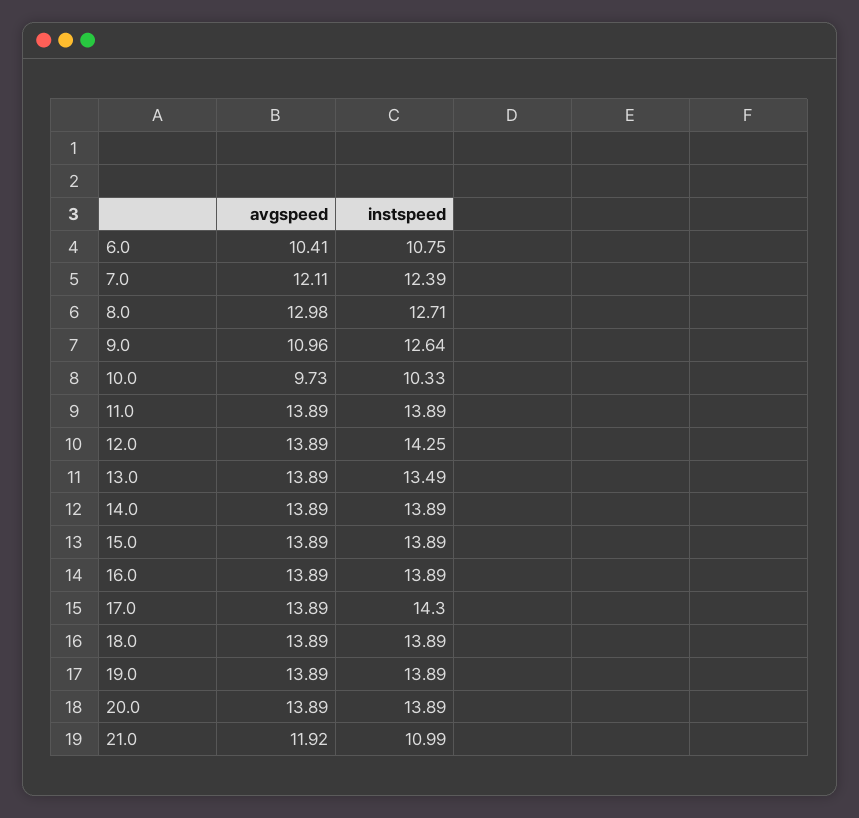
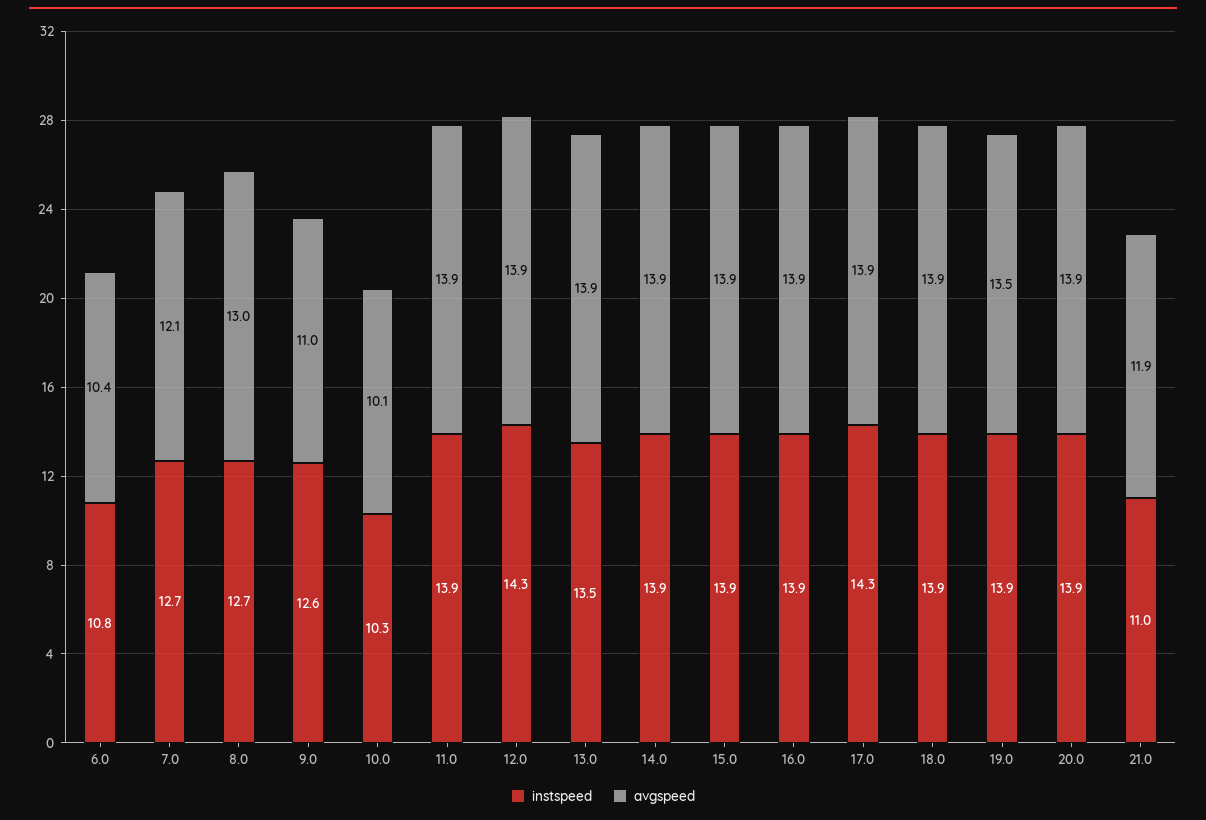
  {
    "avgspeed": {
      "6.0": 10.41,
      "7.0": 12.11,
      "8.0": 12.98,
      "9.0": 10.96,
-     "10.0": 9.73,
+     "10.0": 10.1,
      "11.0": 13.89,
      "12.0": 13.89,
      "13.0": 13.89,
      "14.0": 13.89,
      "15.0": 13.89,
      "16.0": 13.89,
      "17.0": 13.89,
      "18.0": 13.89,
-     "19.0": 13.89,
+     "19.0": 13.5,
      "20.0": 13.89,
      "21.0": 11.92
    },
    "instspeed": {
      "6.0": 10.75,
-     "7.0": 12.39,
+     "7.0": 12.7,
      "8.0": 12.71,
      "9.0": 12.64,
      "10.0": 10.33,
      "11.0": 13.89,
      "12.0": 14.25,
      "13.0": 13.49,
      "14.0": 13.89,
      "15.0": 13.89,
      "16.0": 13.89,
      "17.0": 14.3,
      "18.0": 13.89,
      "19.0": 13.89,
      "20.0": 13.89,
      "21.0": 10.99
    }
  }

